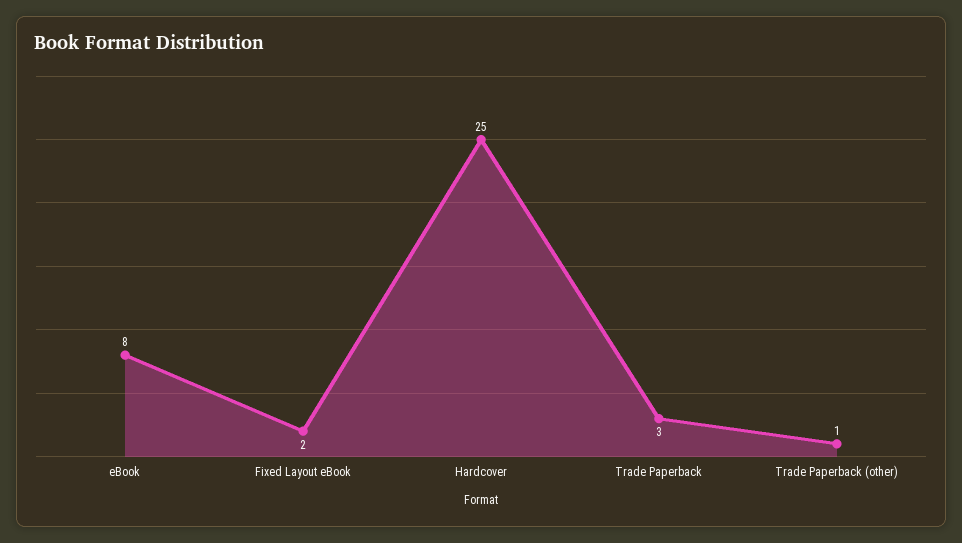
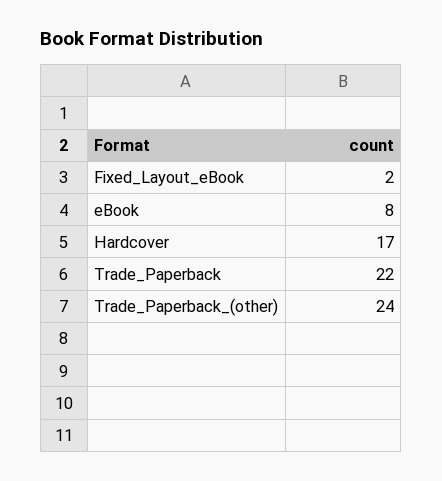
  {
    "eBook": 8,
    "Fixed Layout eBook": 2,
-   "Hardcover": 25,
+   "Hardcover": 17,
-   "Trade Paperback": 3,
+   "Trade Paperback": 22,
-   "Trade Paperback (other)": 1
+   "Trade Paperback (other)": 24
  }

